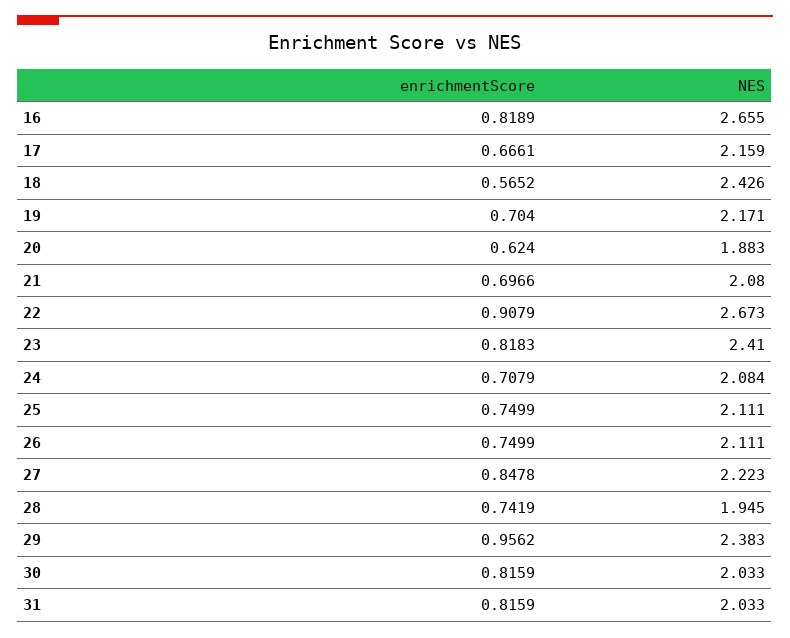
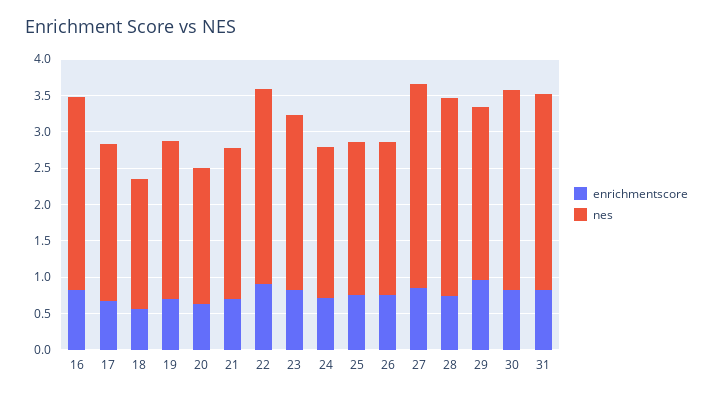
  {
    "enrichmentScore": {
      "16": 0.8189,
      "17": 0.6661,
      "18": 0.5652,
      "19": 0.704,
      "20": 0.624,
      "21": 0.6966,
      "22": 0.9079,
      "23": 0.8183,
      "24": 0.7079,
      "25": 0.7499,
      "26": 0.7499,
      "27": 0.8478,
      "28": 0.7419,
      "29": 0.9562,
      "30": 0.8159,
      "31": 0.8159
    },
    "NES": {
      "16": 2.655,
      "17": 2.159,
-     "18": 2.426,
+     "18": 1.75,
      "19": 2.171,
      "20": 1.883,
      "21": 2.08,
      "22": 2.673,
      "23": 2.41,
      "24": 2.084,
      "25": 2.111,
      "26": 2.111,
-     "27": 2.223,
+     "27": 2.75,
-     "28": 1.945,
+     "28": 2.75,
      "29": 2.383,
-     "30": 2.033,
+     "30": 2.75,
-     "31": 2.033
+     "31": 2.75
    }
  }

